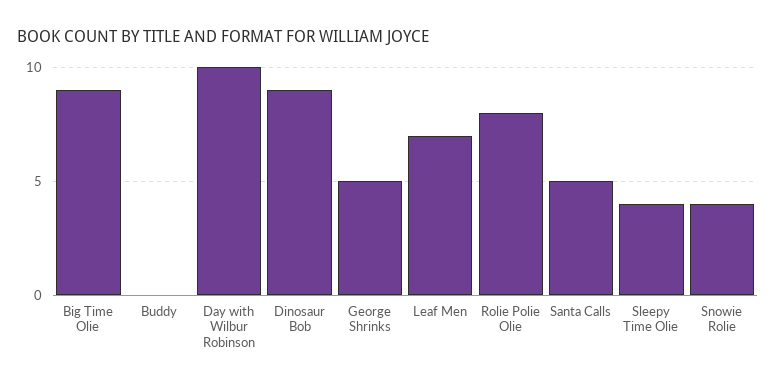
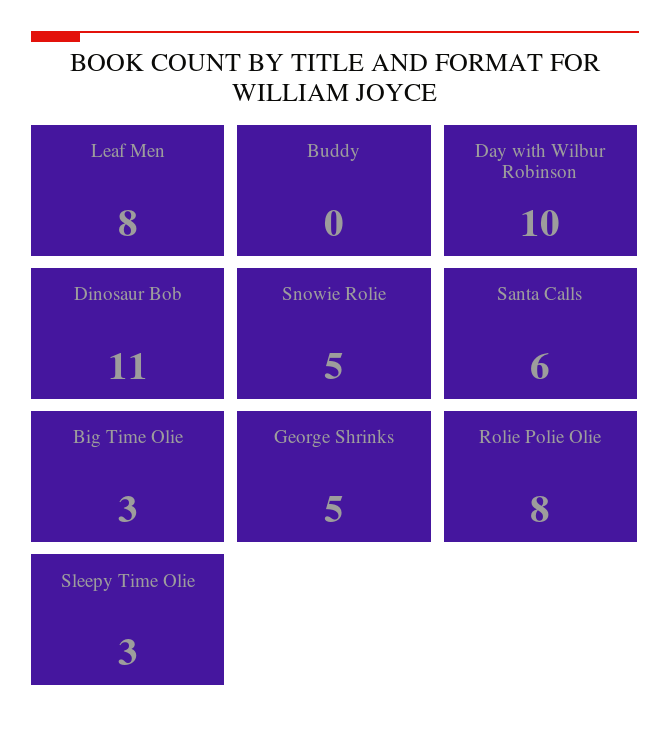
  {
-   "Big Time Olie": 9,
+   "Big Time Olie": 3,
    "Buddy": 0,
    "Day with Wilbur Robinson": 10,
-   "Dinosaur Bob": 9,
+   "Dinosaur Bob": 11,
    "George Shrinks": 5,
-   "Leaf Men": 7,
+   "Leaf Men": 8,
    "Rolie Polie Olie": 8,
-   "Santa Calls": 5,
+   "Santa Calls": 6,
-   "Sleepy Time Olie": 4,
+   "Sleepy Time Olie": 3,
-   "Snowie Rolie": 4
+   "Snowie Rolie": 5
  }

